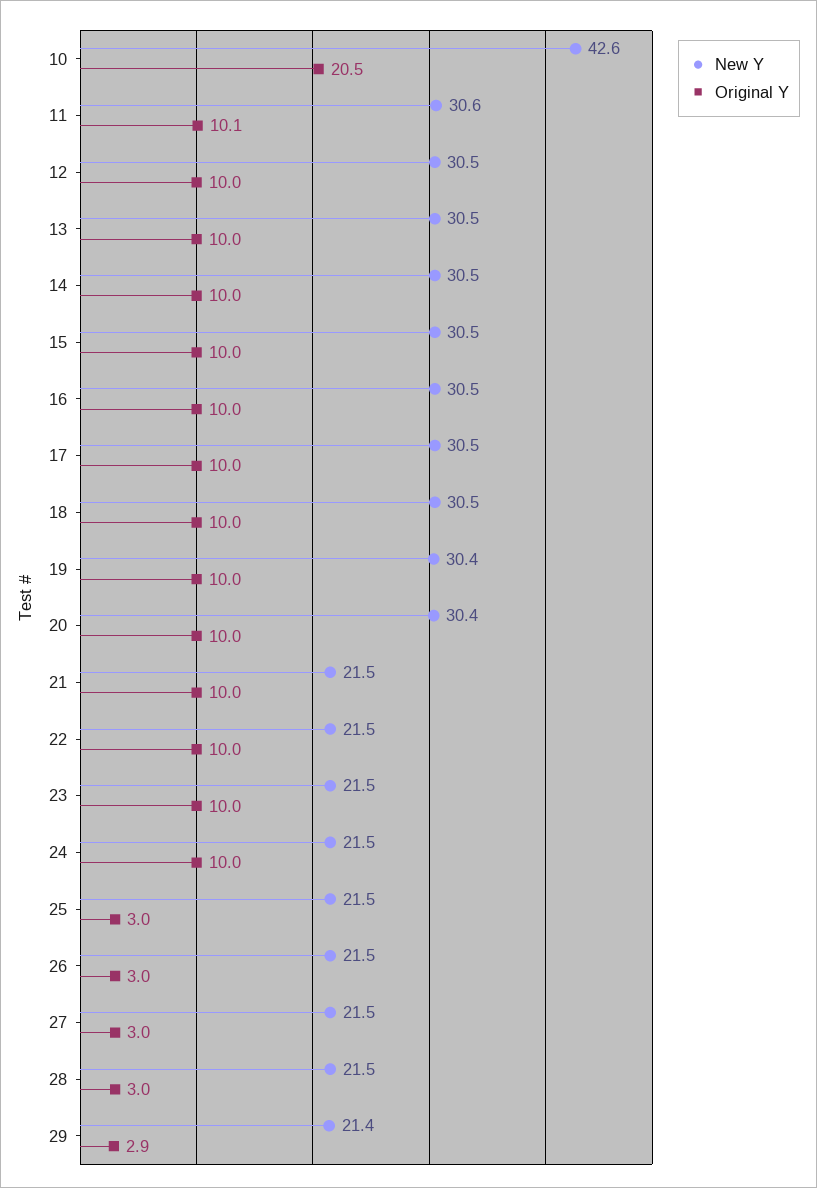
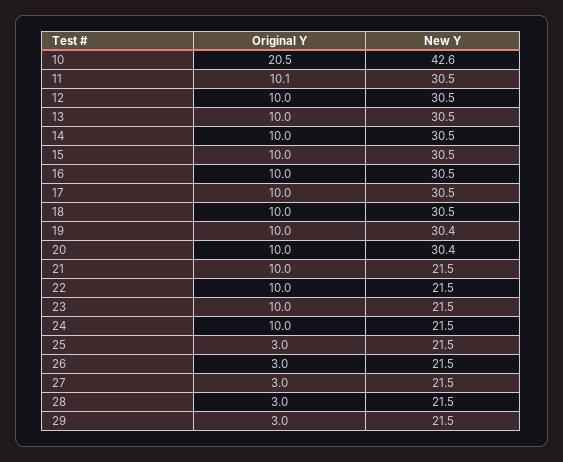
  {
    "New Y": {
      "10": 42.6,
-     "11": 30.6,
+     "11": 30.5,
      "12": 30.5,
      "13": 30.5,
      "14": 30.5,
      "15": 30.5,
      "16": 30.5,
      "17": 30.5,
      "18": 30.5,
      "19": 30.4,
      "20": 30.4,
      "21": 21.5,
      "22": 21.5,
      "23": 21.5,
      "24": 21.5,
      "25": 21.5,
      "26": 21.5,
      "27": 21.5,
      "28": 21.5,
-     "29": 21.4
+     "29": 21.5
    },
    "Original Y": {
      "10": 20.5,
      "11": 10.1,
      "12": 10,
      "13": 10,
      "14": 10,
      "15": 10,
      "16": 10,
      "17": 10,
      "18": 10,
      "19": 10,
      "20": 10,
      "21": 10,
      "22": 10,
      "23": 10,
      "24": 10,
      "25": 3,
      "26": 3,
      "27": 3,
      "28": 3,
-     "29": 2.9
+     "29": 3
    }
  }

